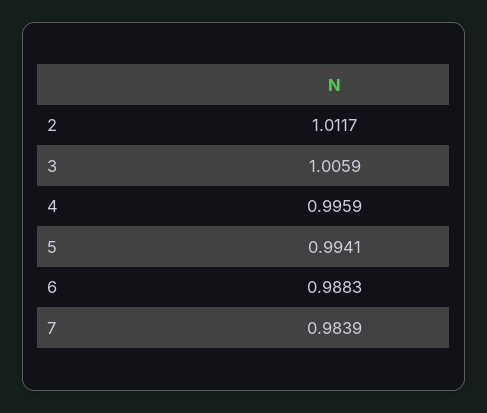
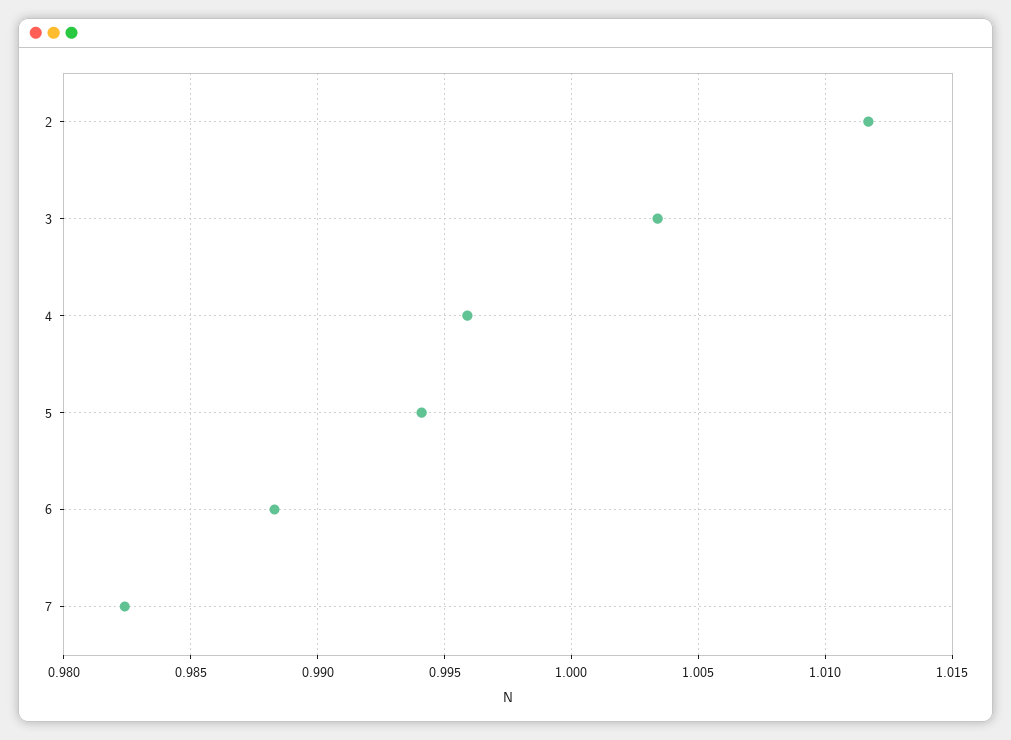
  {
    "2": 1.0117,
-   "3": 1.0059,
+   "3": 1.0035,
    "4": 0.9959,
    "5": 0.9941,
    "6": 0.9883,
-   "7": 0.9839
+   "7": 0.9825
  }

